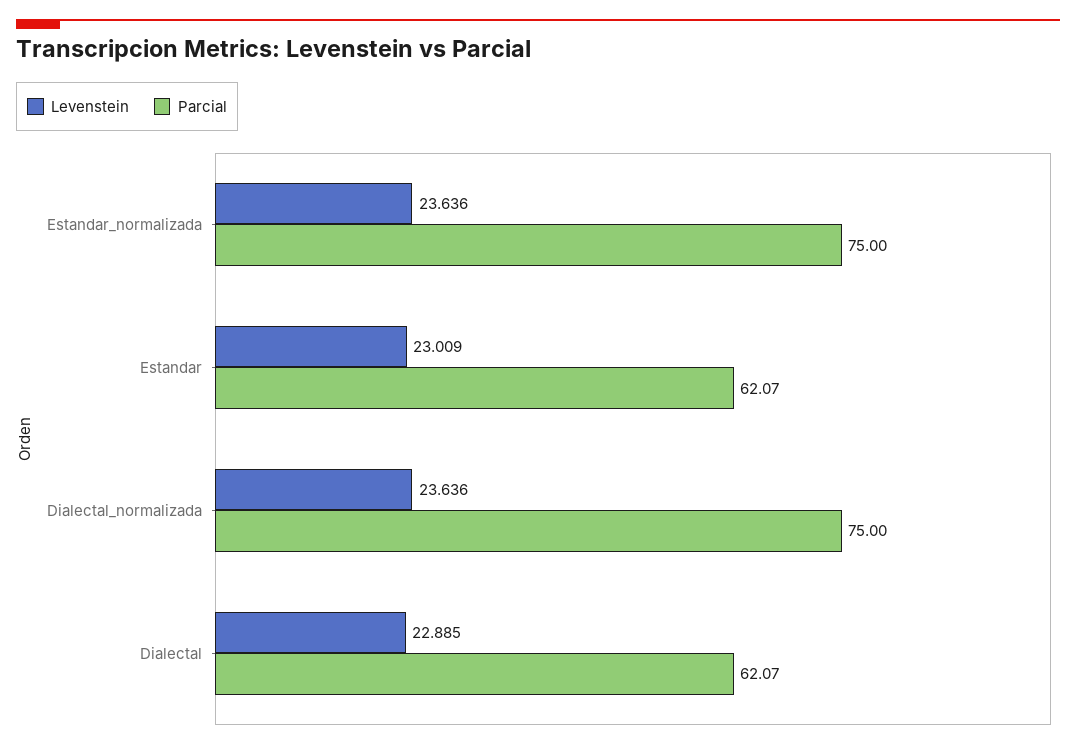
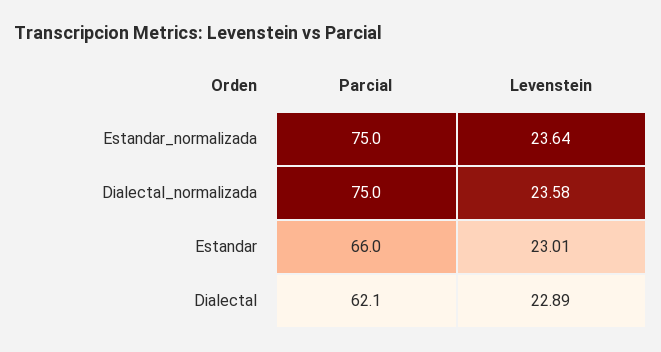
  {
    "Levenstein": {
      "Estandar_normalizada": 23.636,
      "Estandar": 23.009,
-     "Dialectal_normalizada": 23.636,
+     "Dialectal_normalizada": 23.58,
      "Dialectal": 22.885
    },
    "Parcial": {
      "Estandar_normalizada": 75,
-     "Estandar": 62.07,
+     "Estandar": 66,
      "Dialectal_normalizada": 75,
      "Dialectal": 62.07
    }
  }

